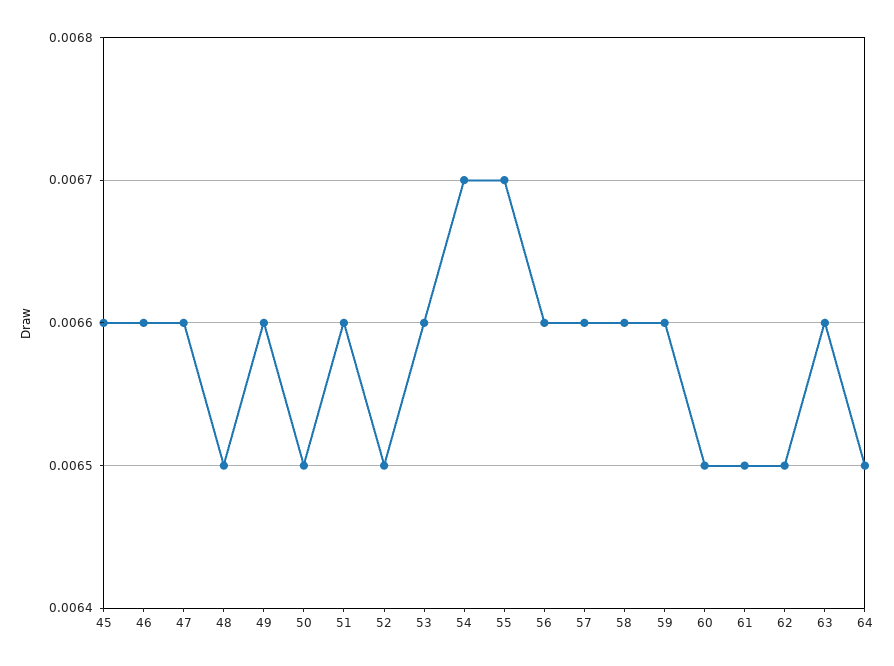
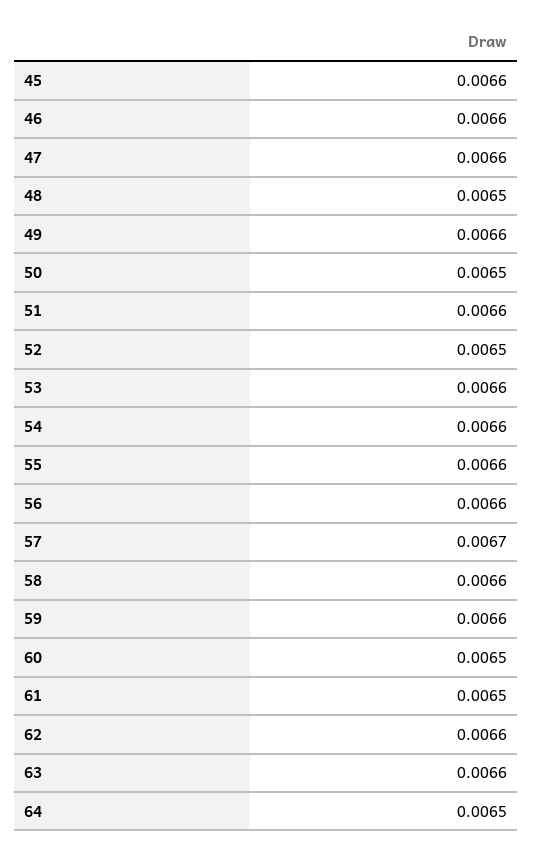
  {
    "45": 0.0066,
    "46": 0.0066,
    "47": 0.0066,
    "48": 0.0065,
    "49": 0.0066,
    "50": 0.0065,
    "51": 0.0066,
    "52": 0.0065,
    "53": 0.0066,
-   "54": 0.0067,
+   "54": 0.0066,
-   "55": 0.0067,
+   "55": 0.0066,
    "56": 0.0066,
-   "57": 0.0066,
+   "57": 0.0067,
    "58": 0.0066,
    "59": 0.0066,
    "60": 0.0065,
    "61": 0.0065,
-   "62": 0.0065,
+   "62": 0.0066,
    "63": 0.0066,
    "64": 0.0065
  }

